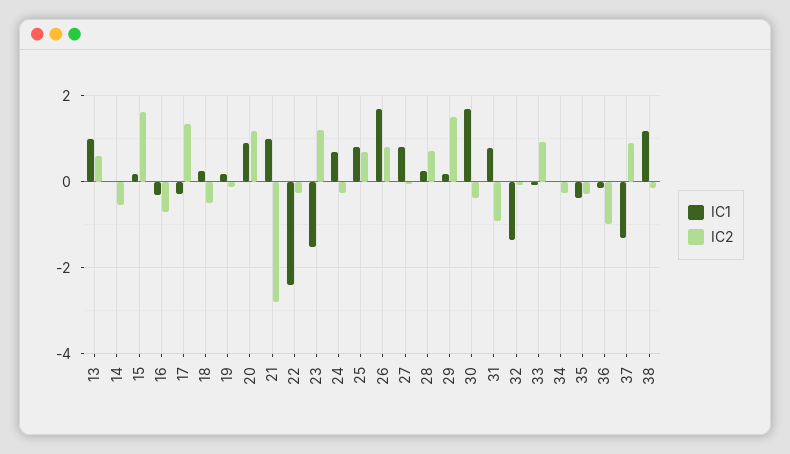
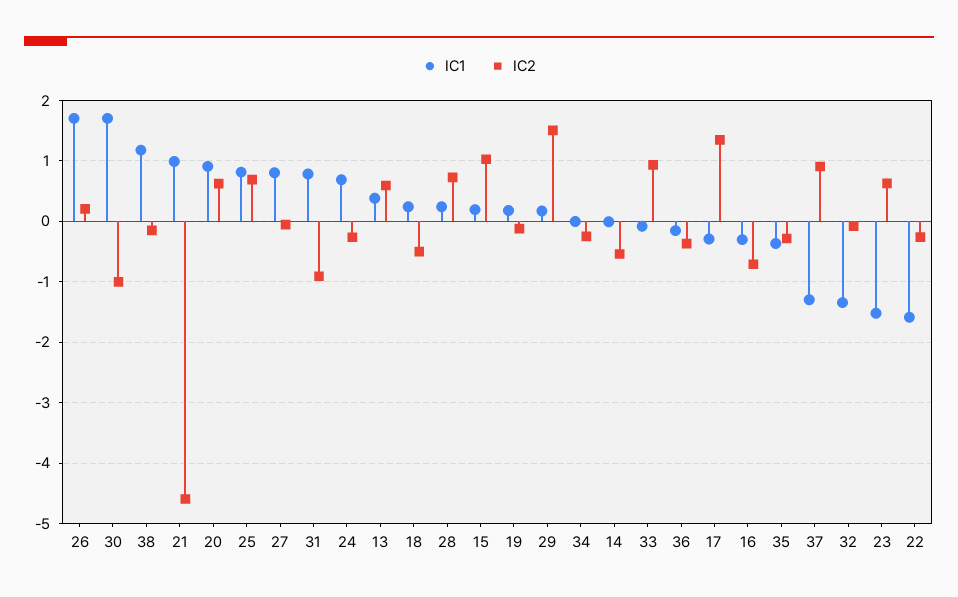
  {
    "IC1": {
-     "13": 1,
+     "13": 0.4,
      "14": 0,
      "15": 0.2,
      "16": -0.3,
      "17": -0.3,
      "18": 0.2,
      "19": 0.2,
      "20": 0.9,
      "21": 1,
-     "22": -2.4,
+     "22": -1.6,
      "23": -1.5,
      "24": 0.7,
      "25": 0.8,
      "26": 1.7,
      "27": 0.8,
      "28": 0.2,
      "29": 0.2,
      "30": 1.7,
      "31": 0.8,
      "32": -1.3,
      "33": -0.1,
      "34": 0,
      "35": -0.4,
      "36": -0.2,
      "37": -1.3,
      "38": 1.2
    },
    "IC2": {
      "13": 0.6,
      "14": -0.5,
-     "15": 1.6,
+     "15": 1,
      "16": -0.7,
      "17": 1.3,
      "18": -0.5,
      "19": -0.1,
-     "20": 1.2,
+     "20": 0.6,
-     "21": -2.8,
+     "21": -4.6,
      "22": -0.3,
-     "23": 1.2,
+     "23": 0.6,
      "24": -0.3,
      "25": 0.7,
-     "26": 0.8,
+     "26": 0.2,
      "27": -0.1,
      "28": 0.7,
      "29": 1.5,
-     "30": -0.4,
+     "30": -1,
      "31": -0.9,
      "32": -0.1,
      "33": 0.9,
      "34": -0.3,
      "35": -0.3,
-     "36": -1,
+     "36": -0.4,
      "37": 0.9,
      "38": -0.2
    }
  }

